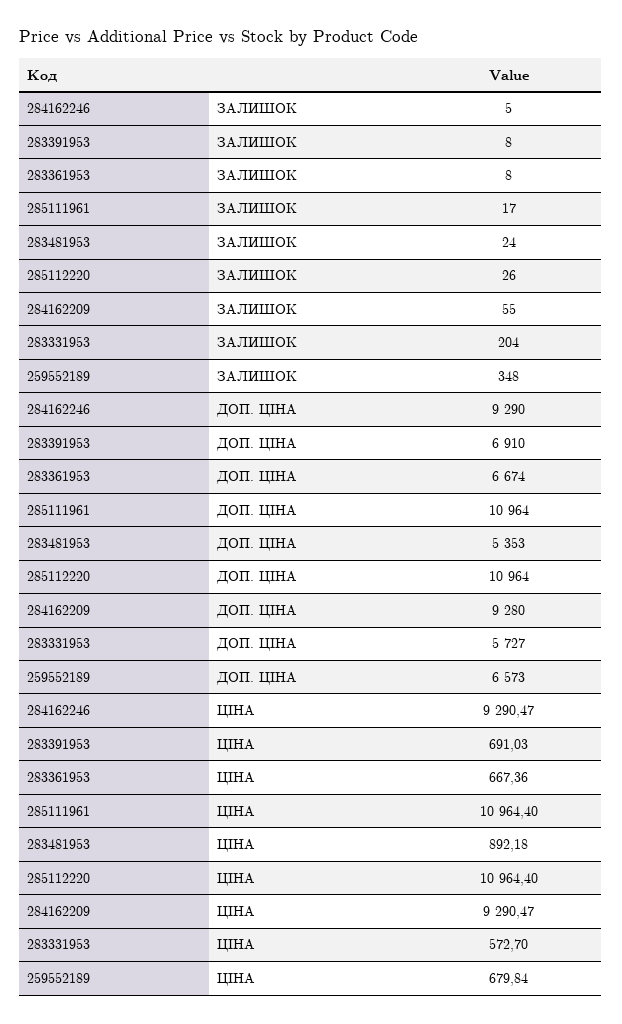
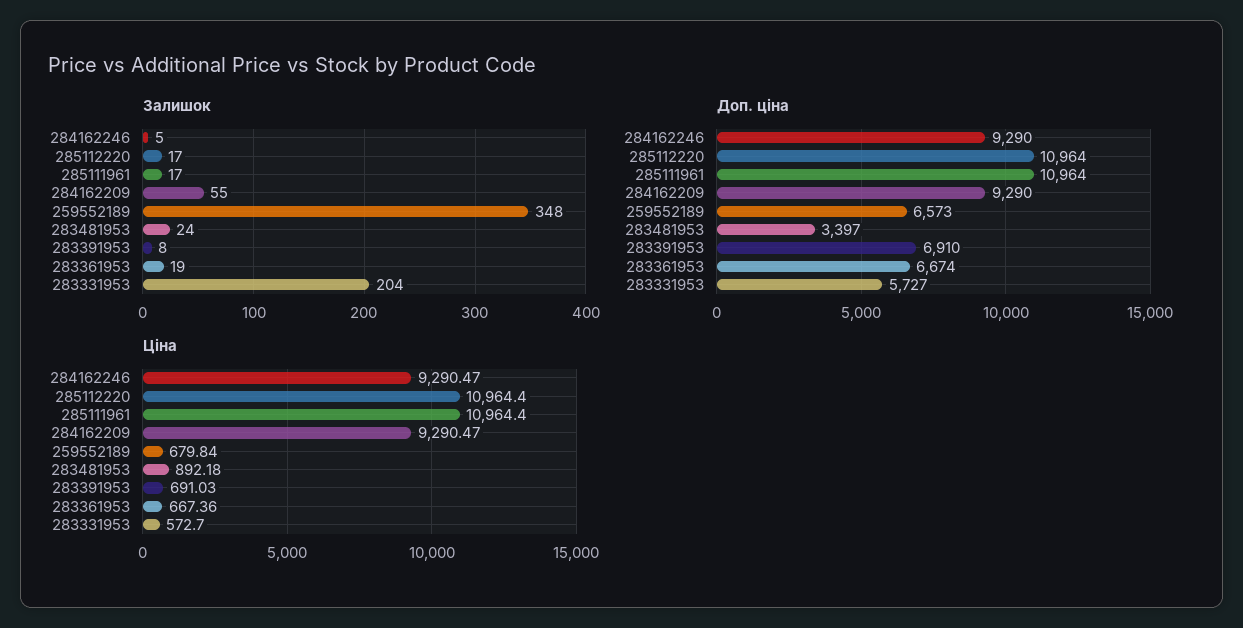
  {
    "ЗАЛИШОК": {
      "284162246": 5,
      "283391953": 8,
-     "283361953": 8,
+     "283361953": 19,
      "285111961": 17,
      "283481953": 24,
-     "285112220": 26,
+     "285112220": 17,
      "284162209": 55,
      "283331953": 204,
      "259552189": 348
    },
    "ДОП. ЦІНА": {
      "284162246": 9290,
      "283391953": 6910,
      "283361953": 6674,
      "285111961": 10964,
-     "283481953": 5353,
+     "283481953": 3397,
      "285112220": 10964,
-     "284162209": 9280,
+     "284162209": 9290,
      "283331953": 5727,
      "259552189": 6573
    },
    "ЦІНА": {
      "284162246": 9290.47,
      "283391953": 691.03,
      "283361953": 667.36,
      "285111961": 10964.4,
      "283481953": 892.18,
      "285112220": 10964.4,
      "284162209": 9290.47,
      "283331953": 572.7,
      "259552189": 679.84
    }
  }

